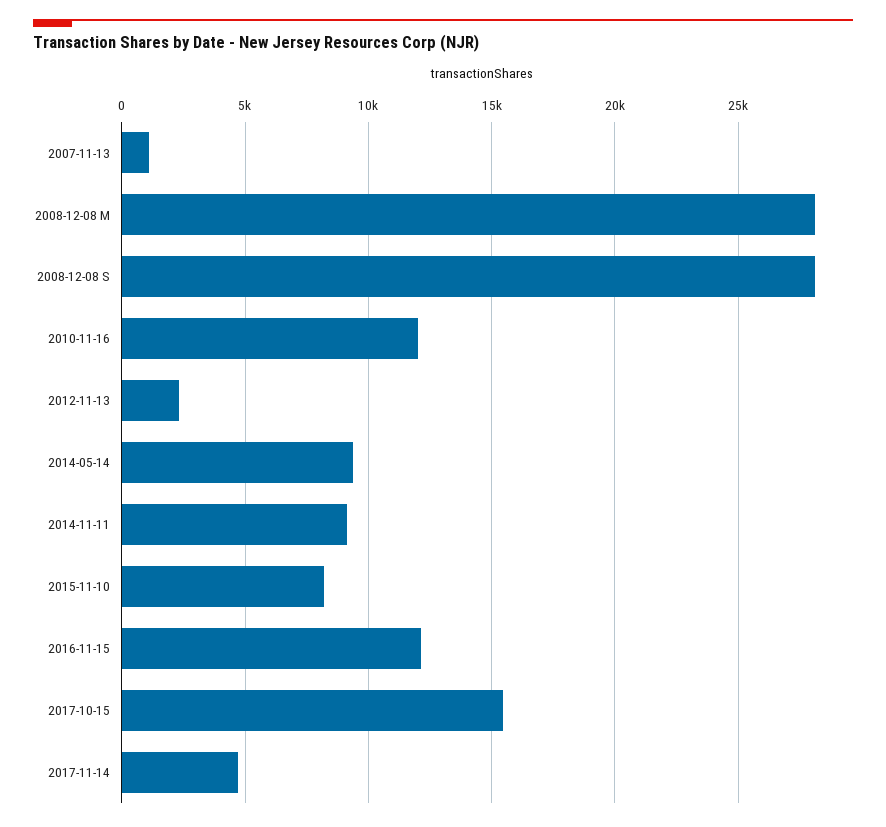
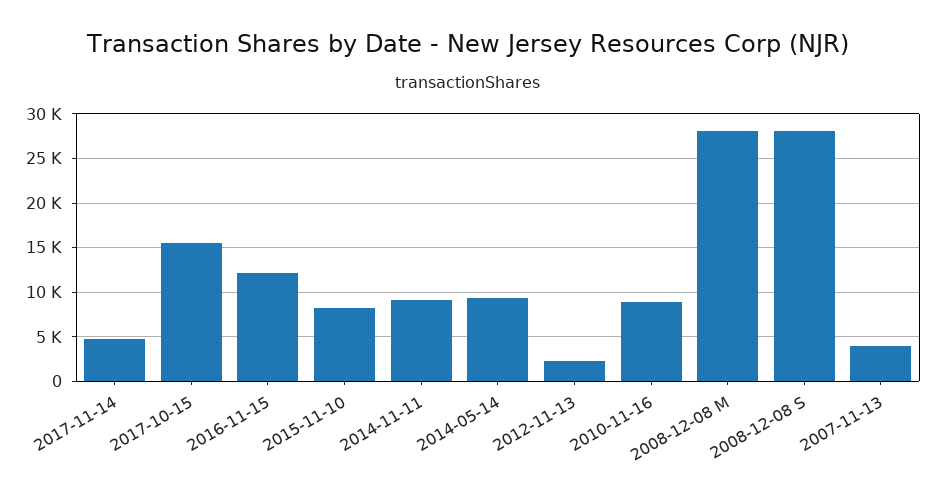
  {
-   "2007-11-13": 1000,
+   "2007-11-13": 4000,
    "2008-12-08 M": 28000,
    "2008-12-08 S": 28000,
-   "2010-11-16": 12000,
+   "2010-11-16": 9000,
    "2012-11-13": 2500,
    "2014-05-14": 9500,
    "2014-11-11": 9000,
    "2015-11-10": 8000,
    "2016-11-15": 12000,
    "2017-10-15": 15500,
    "2017-11-14": 4500
  }

